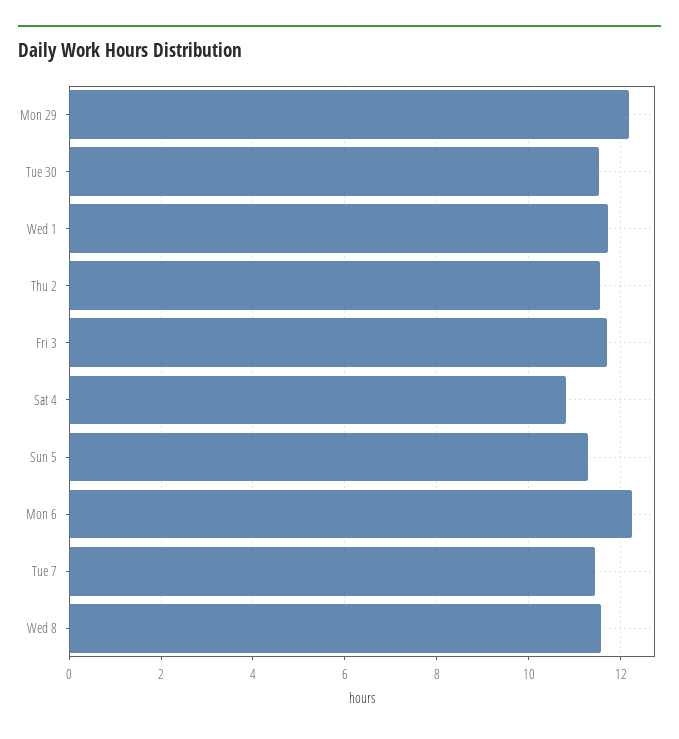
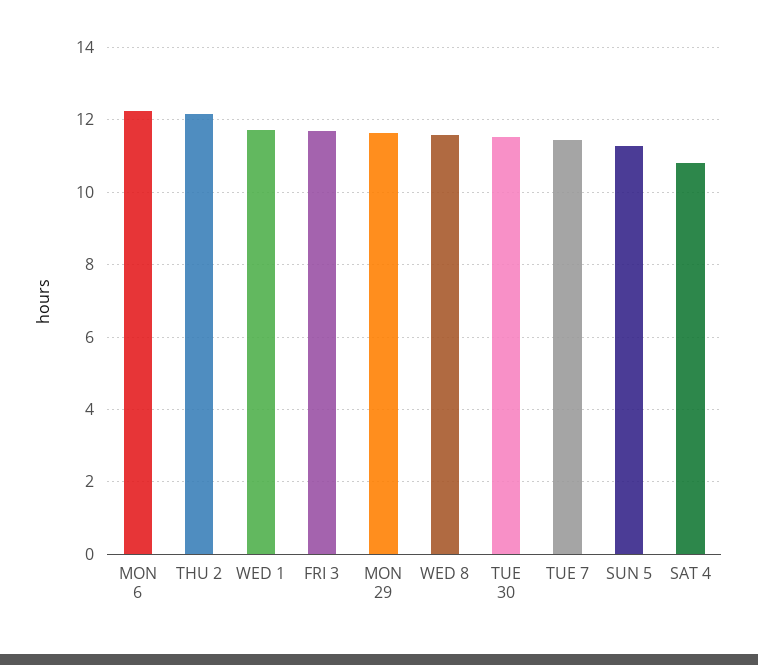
  {
-   "Mon 29": 12.2,
+   "Mon 29": 11.6,
    "Tue 30": 11.6,
    "Wed 1": 11.8,
-   "Thu 2": 11.6,
+   "Thu 2": 12.2,
    "Fri 3": 11.8,
    "Sat 4": 10.8,
    "Sun 5": 11.2,
    "Mon 6": 12.2,
    "Tue 7": 11.4,
    "Wed 8": 11.6
  }

